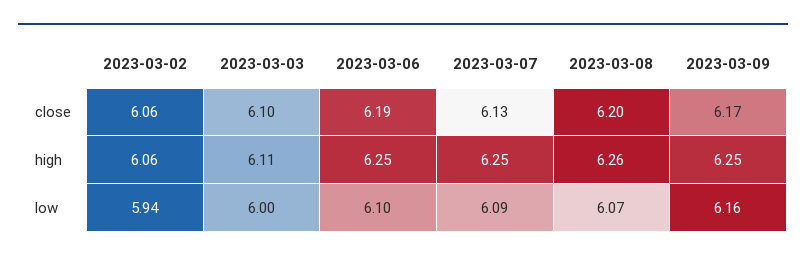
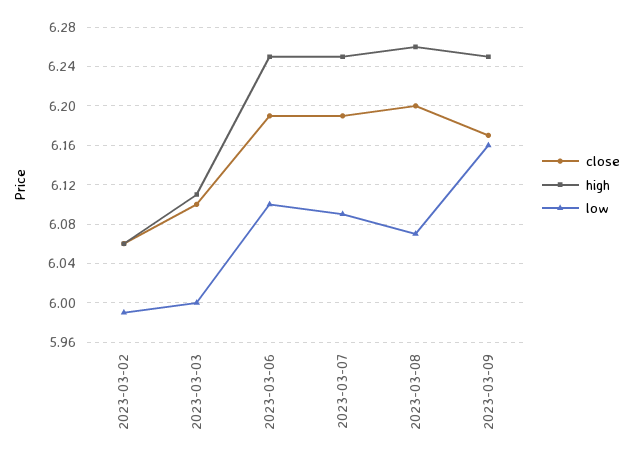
  {
    "close": {
      "2023-03-02": 6.06,
      "2023-03-03": 6.1,
      "2023-03-06": 6.19,
-     "2023-03-07": 6.13,
+     "2023-03-07": 6.19,
      "2023-03-08": 6.2,
      "2023-03-09": 6.17
    },
    "high": {
      "2023-03-02": 6.06,
      "2023-03-03": 6.11,
      "2023-03-06": 6.25,
      "2023-03-07": 6.25,
      "2023-03-08": 6.26,
      "2023-03-09": 6.25
    },
    "low": {
-     "2023-03-02": 5.94,
+     "2023-03-02": 5.99,
      "2023-03-03": 6,
      "2023-03-06": 6.1,
      "2023-03-07": 6.09,
      "2023-03-08": 6.07,
      "2023-03-09": 6.16
    }
  }

